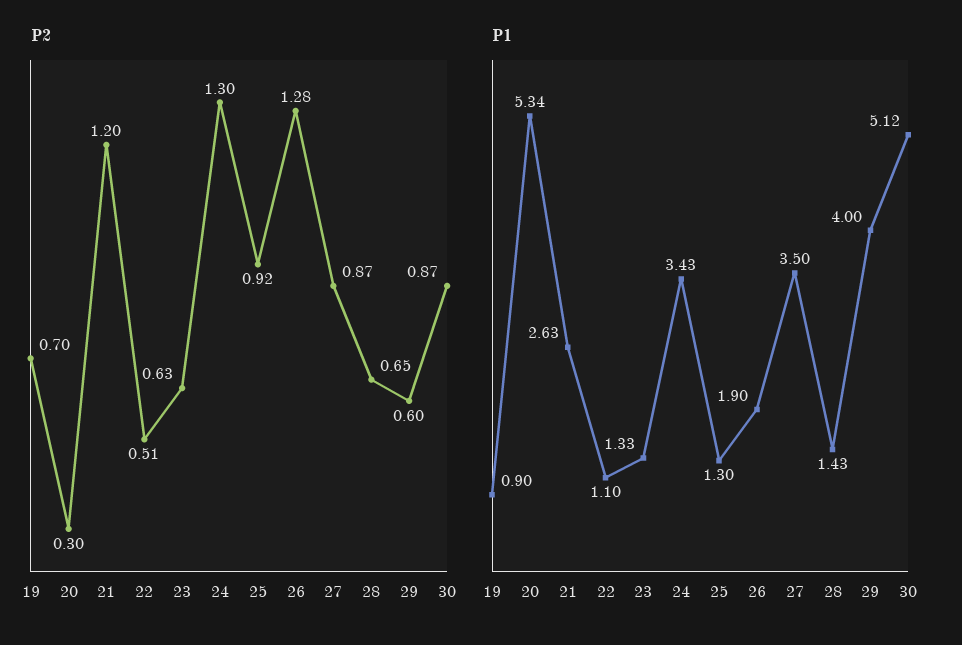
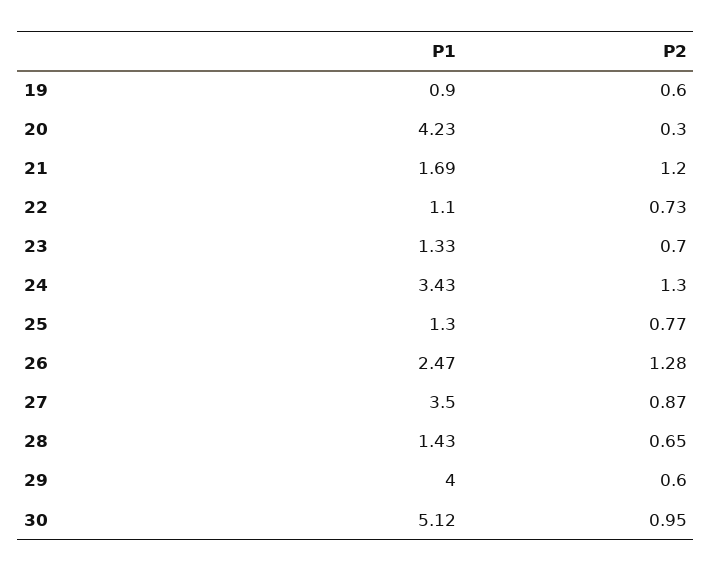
  {
    "P2": {
-     "19": 0.7,
+     "19": 0.6,
      "20": 0.3,
      "21": 1.2,
-     "22": 0.51,
+     "22": 0.73,
-     "23": 0.63,
+     "23": 0.7,
      "24": 1.3,
-     "25": 0.92,
+     "25": 0.77,
      "26": 1.28,
      "27": 0.87,
      "28": 0.65,
      "29": 0.6,
-     "30": 0.87
+     "30": 0.95
    },
    "P1": {
      "19": 0.9,
-     "20": 5.34,
+     "20": 4.23,
-     "21": 2.63,
+     "21": 1.69,
      "22": 1.1,
      "23": 1.33,
      "24": 3.43,
      "25": 1.3,
-     "26": 1.9,
+     "26": 2.47,
      "27": 3.5,
      "28": 1.43,
      "29": 4,
      "30": 5.12
    }
  }

